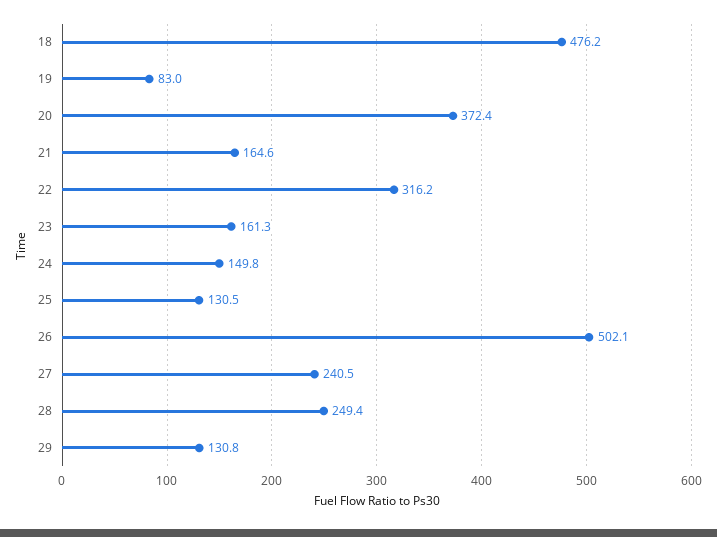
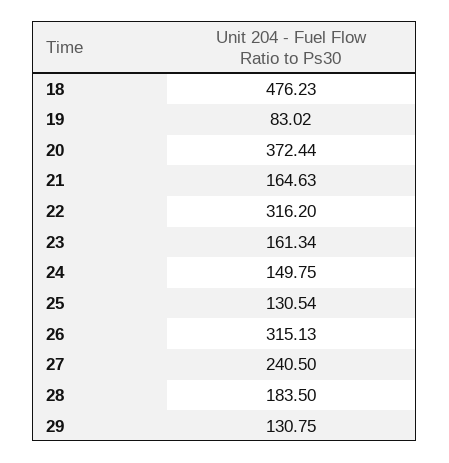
  {
    "18": 476.23,
    "19": 83.02,
    "20": 372.44,
    "21": 164.63,
    "22": 316.2,
    "23": 161.34,
    "24": 149.75,
    "25": 130.54,
-   "26": 502.1,
+   "26": 315.13,
    "27": 240.5,
-   "28": 249.4,
+   "28": 183.5,
    "29": 130.75
  }

